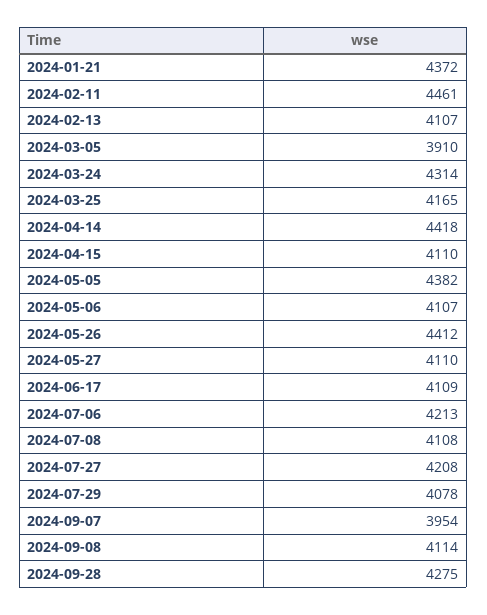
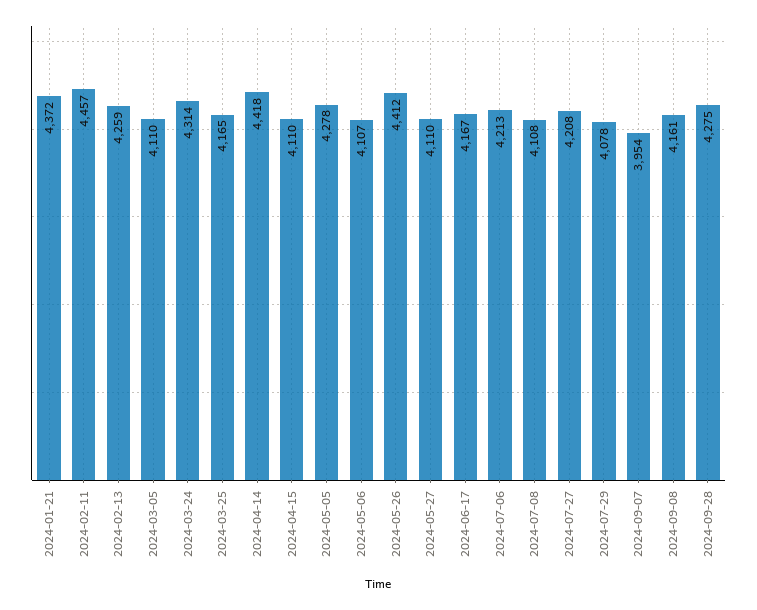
  {
    "2024-01-21": 4372,
-   "2024-02-11": 4461,
+   "2024-02-11": 4457,
-   "2024-02-13": 4107,
+   "2024-02-13": 4259,
-   "2024-03-05": 3910,
+   "2024-03-05": 4110,
    "2024-03-24": 4314,
    "2024-03-25": 4165,
    "2024-04-14": 4418,
    "2024-04-15": 4110,
-   "2024-05-05": 4382,
+   "2024-05-05": 4278,
    "2024-05-06": 4107,
    "2024-05-26": 4412,
    "2024-05-27": 4110,
-   "2024-06-17": 4109,
+   "2024-06-17": 4167,
    "2024-07-06": 4213,
    "2024-07-08": 4108,
    "2024-07-27": 4208,
    "2024-07-29": 4078,
    "2024-09-07": 3954,
-   "2024-09-08": 4114,
+   "2024-09-08": 4161,
    "2024-09-28": 4275
  }

